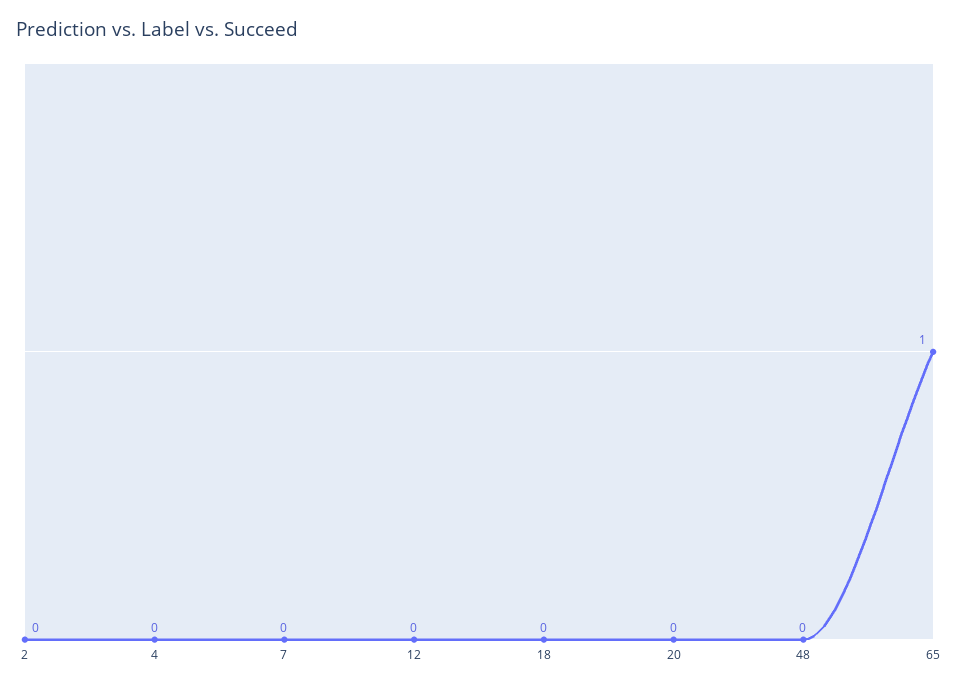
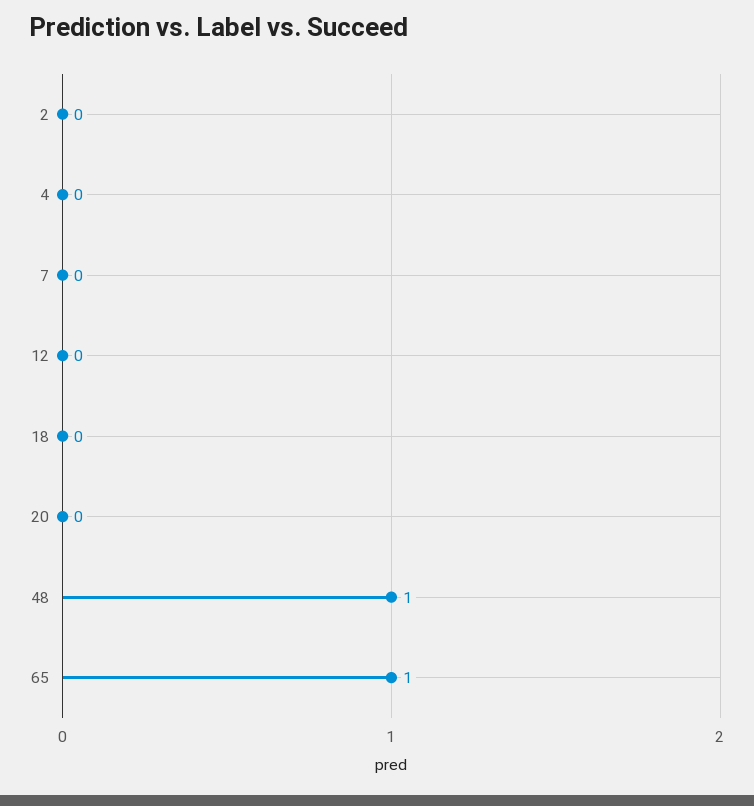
  {
    "2": 0,
    "4": 0,
    "7": 0,
    "12": 0,
    "18": 0,
    "20": 0,
-   "48": 0,
+   "48": 1,
    "65": 1
  }

